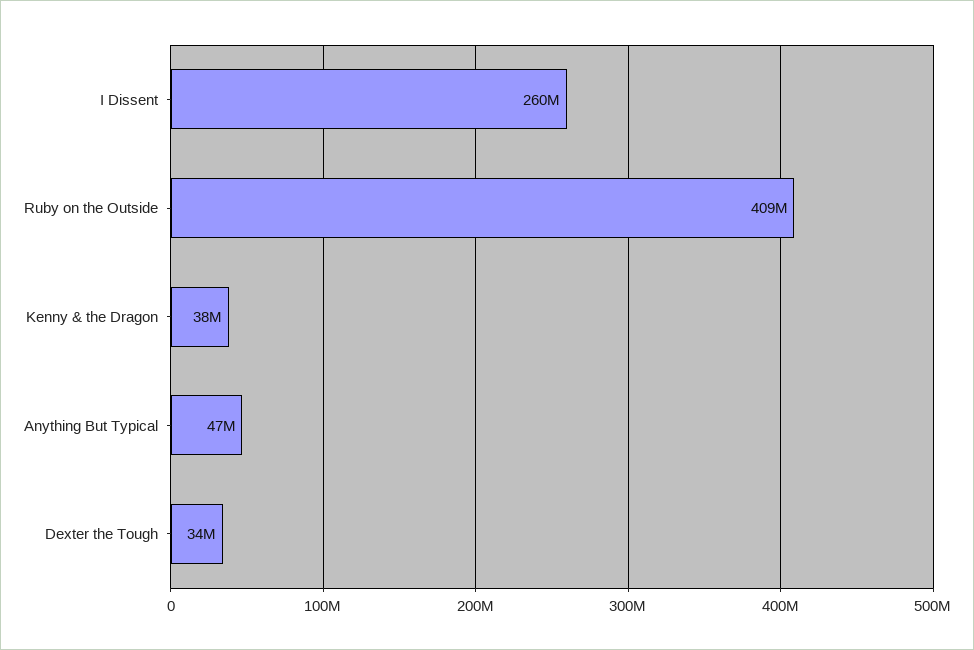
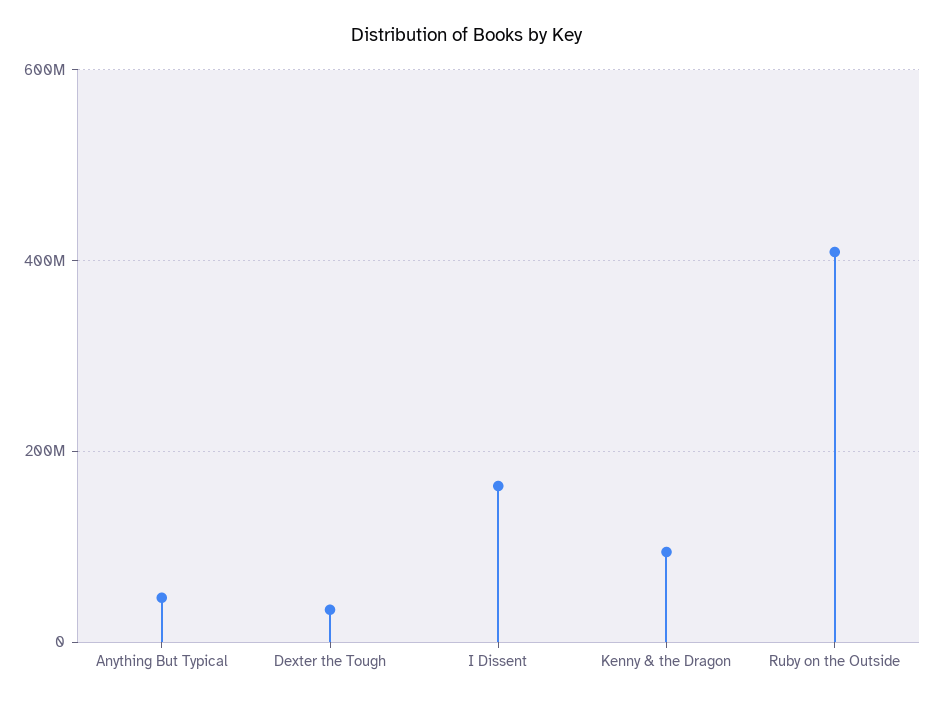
  {
-   "I Dissent": 260000000,
+   "I Dissent": 160000000,
    "Ruby on the Outside": 409000000,
-   "Kenny & the Dragon": 38000000,
+   "Kenny & the Dragon": 100000000,
    "Anything But Typical": 47000000,
    "Dexter the Tough": 34000000
  }

